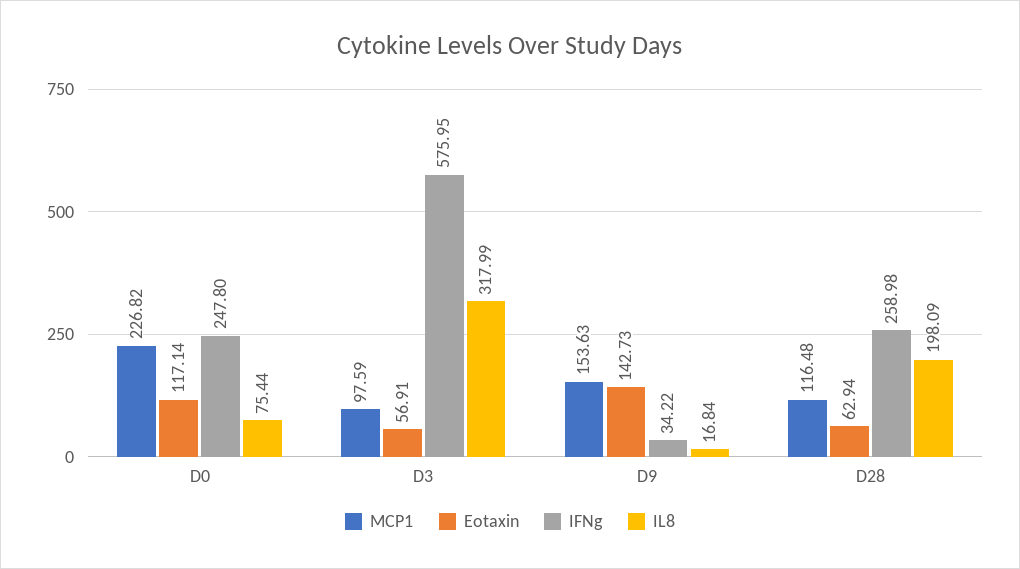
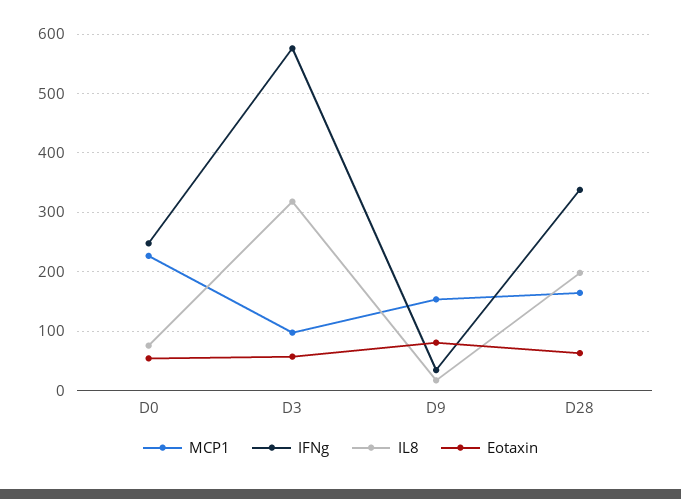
  {
    "MCP1": {
      "D0": 226.82,
      "D3": 97.59,
      "D9": 153.63,
-     "D28": 116.48
+     "D28": 160
    },
    "Eotaxin": {
-     "D0": 117.14,
+     "D0": 60,
      "D3": 56.91,
-     "D9": 142.73,
+     "D9": 80,
      "D28": 62.94
    },
    "IFNg": {
      "D0": 247.8,
      "D3": 575.95,
      "D9": 34.22,
-     "D28": 258.98
+     "D28": 340
    },
    "IL8": {
      "D0": 75.44,
      "D3": 317.99,
      "D9": 16.84,
      "D28": 198.09
    }
  }

